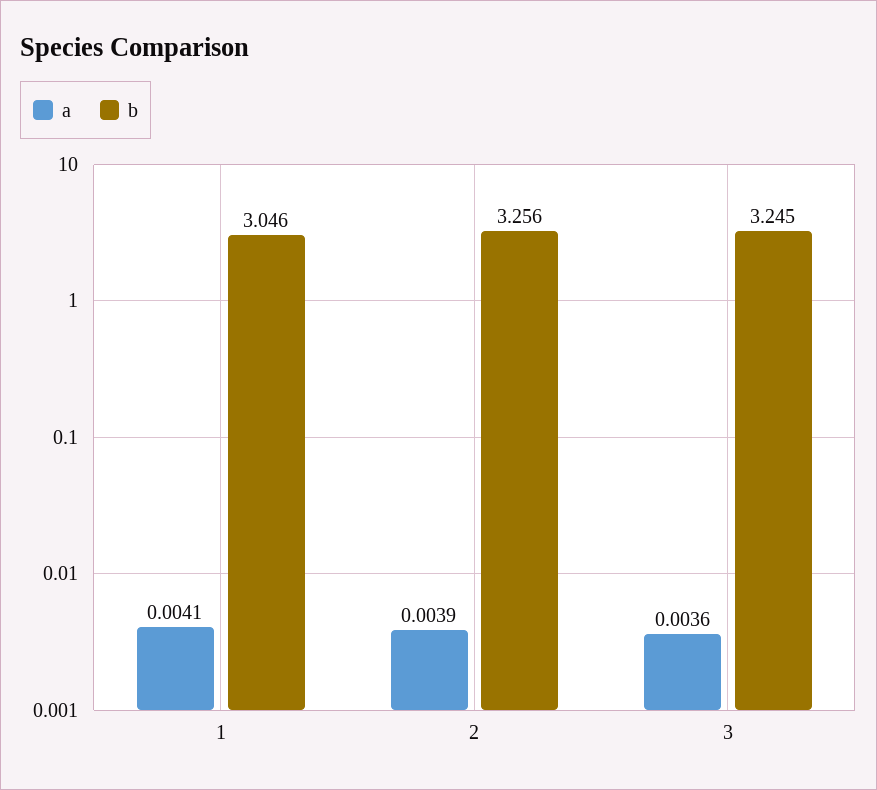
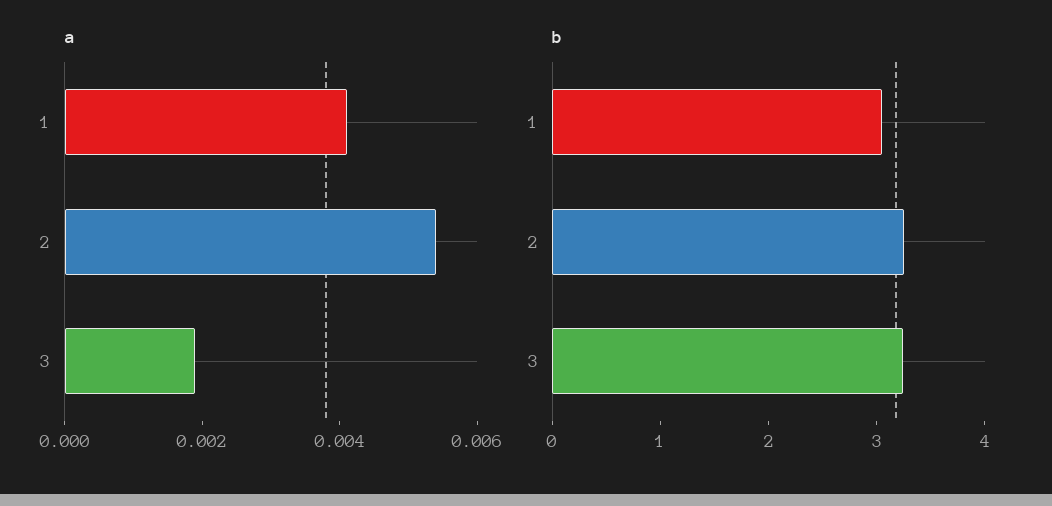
  {
    "a": {
      "1": 0.0041,
-     "2": 0.0039,
+     "2": 0.0055,
-     "3": 0.0036
+     "3": 0.002
    },
    "b": {
      "1": 3.046,
      "2": 3.256,
      "3": 3.245
    }
  }

